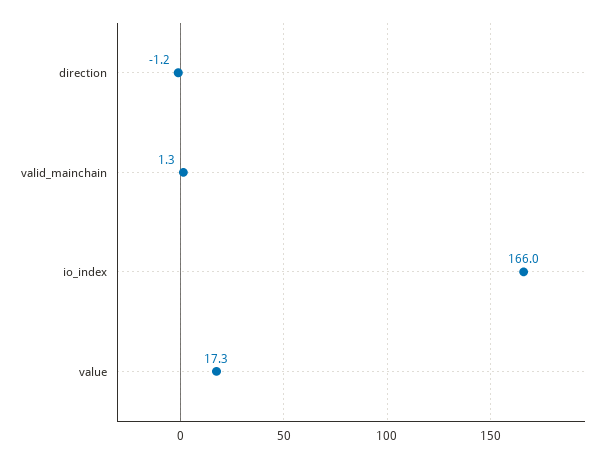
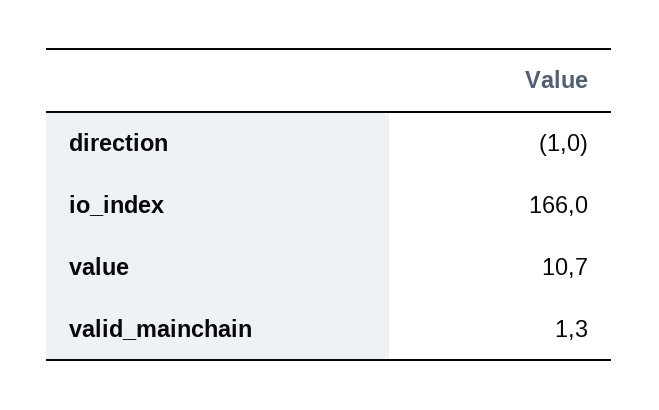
  {
-   "direction": -1.2,
+   "direction": -1,
    "valid_mainchain": 1.3,
    "io_index": 166,
-   "value": 17.3
+   "value": 10.7
  }

